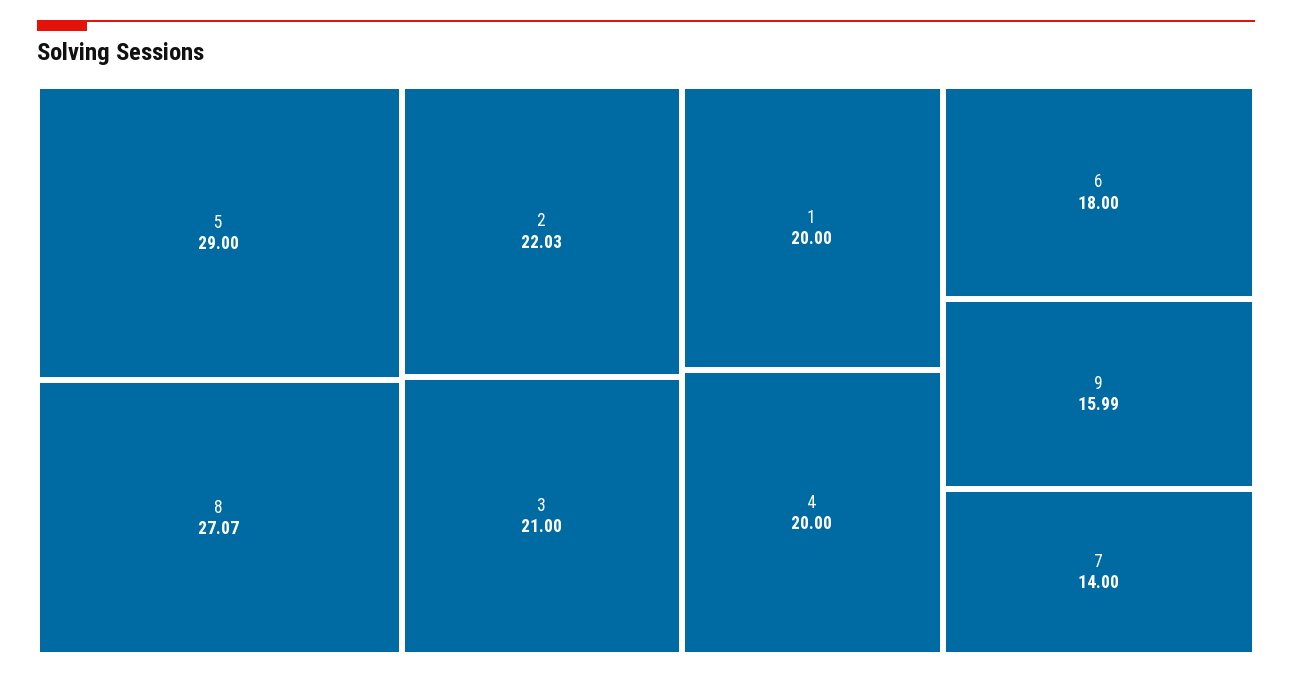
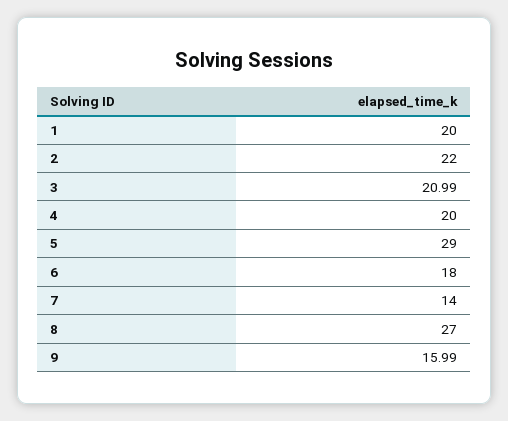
  {
    "5": 29,
-   "8": 27.07,
+   "8": 27,
-   "2": 22.03,
+   "2": 22,
-   "3": 21,
+   "3": 20.99,
    "1": 20,
    "4": 20,
    "6": 18,
    "9": 15.99,
    "7": 14
  }

